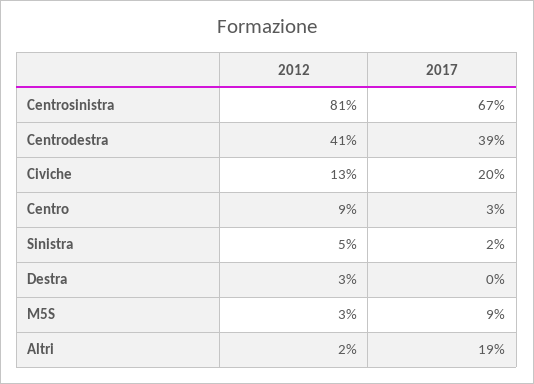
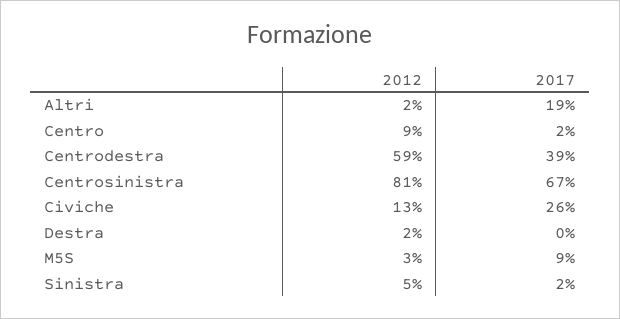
  {
    "2012": {
      "Centrosinistra": 81,
-     "Centrodestra": 41,
+     "Centrodestra": 59,
      "Civiche": 13,
      "Centro": 9,
      "Sinistra": 5,
-     "Destra": 3,
+     "Destra": 2,
      "M5S": 3,
      "Altri": 2
    },
    "2017": {
      "Centrosinistra": 67,
      "Centrodestra": 39,
-     "Civiche": 20,
+     "Civiche": 26,
-     "Centro": 3,
+     "Centro": 2,
      "Sinistra": 2,
      "Destra": 0,
      "M5S": 9,
      "Altri": 19
    }
  }

